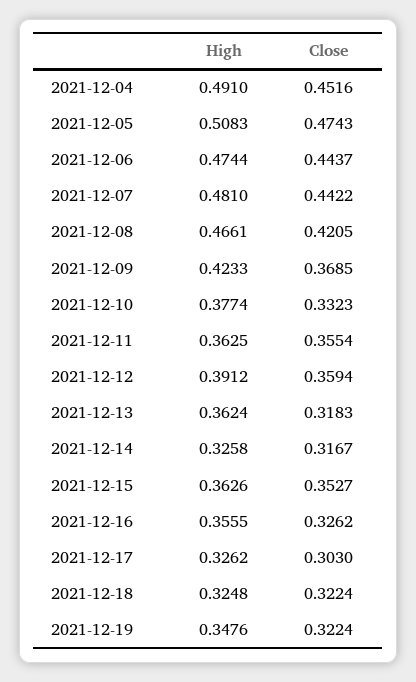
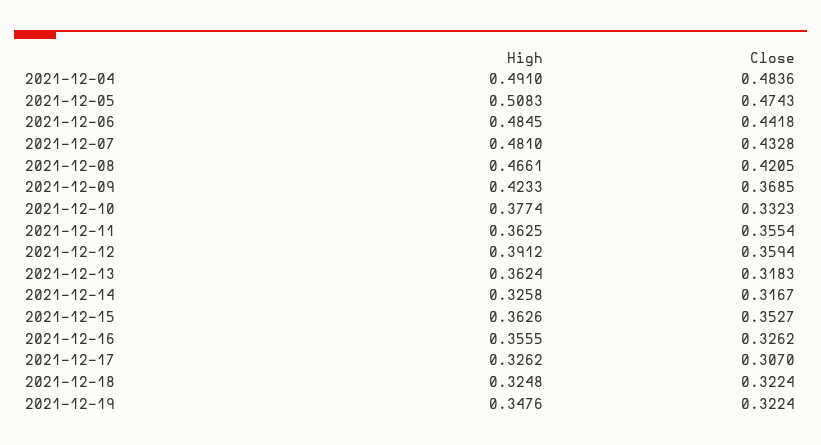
  {
    "High": {
      "2021-12-04": 0.491,
      "2021-12-05": 0.5083,
-     "2021-12-06": 0.4744,
+     "2021-12-06": 0.4845,
      "2021-12-07": 0.481,
      "2021-12-08": 0.4661,
      "2021-12-09": 0.4233,
      "2021-12-10": 0.3774,
      "2021-12-11": 0.3625,
      "2021-12-12": 0.3912,
      "2021-12-13": 0.3624,
      "2021-12-14": 0.3258,
      "2021-12-15": 0.3626,
      "2021-12-16": 0.3555,
      "2021-12-17": 0.3262,
      "2021-12-18": 0.3248,
      "2021-12-19": 0.3476
    },
    "Close": {
-     "2021-12-04": 0.4516,
+     "2021-12-04": 0.4836,
      "2021-12-05": 0.4743,
-     "2021-12-06": 0.4437,
+     "2021-12-06": 0.4418,
-     "2021-12-07": 0.4422,
+     "2021-12-07": 0.4328,
      "2021-12-08": 0.4205,
      "2021-12-09": 0.3685,
      "2021-12-10": 0.3323,
      "2021-12-11": 0.3554,
      "2021-12-12": 0.3594,
      "2021-12-13": 0.3183,
      "2021-12-14": 0.3167,
      "2021-12-15": 0.3527,
      "2021-12-16": 0.3262,
-     "2021-12-17": 0.303,
+     "2021-12-17": 0.307,
      "2021-12-18": 0.3224,
      "2021-12-19": 0.3224
    }
  }

